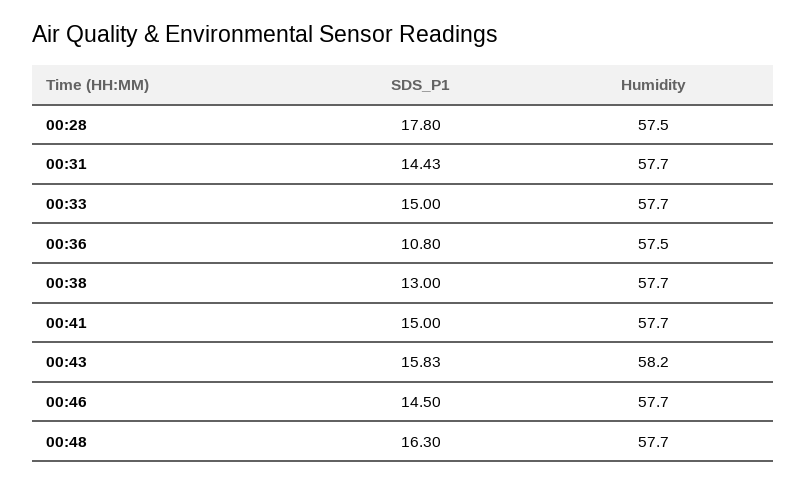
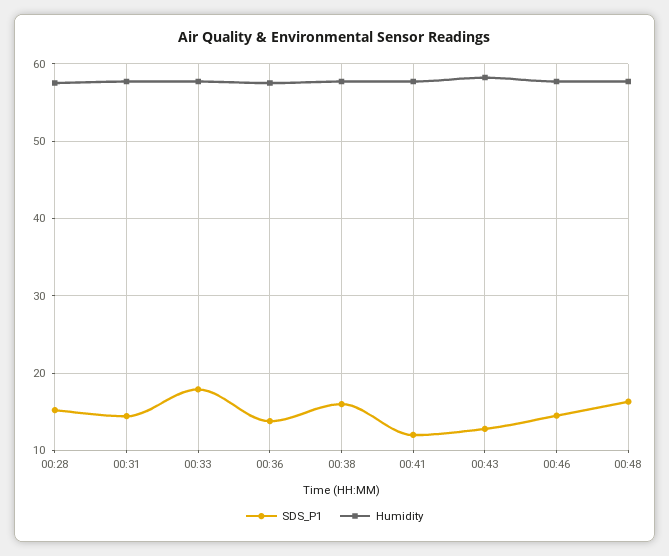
  {
    "SDS_P1": {
-     "00:28": 17.8,
+     "00:28": 15,
      "00:31": 14.43,
-     "00:33": 15,
+     "00:33": 18,
-     "00:36": 10.8,
+     "00:36": 14,
-     "00:38": 13,
+     "00:38": 16,
-     "00:41": 15,
+     "00:41": 12,
-     "00:43": 15.83,
+     "00:43": 13,
      "00:46": 14.5,
      "00:48": 16.3
    },
    "Humidity": {
      "00:28": 57.5,
      "00:31": 57.7,
      "00:33": 57.7,
      "00:36": 57.5,
      "00:38": 57.7,
      "00:41": 57.7,
      "00:43": 58.2,
      "00:46": 57.7,
      "00:48": 57.7
    }
  }

